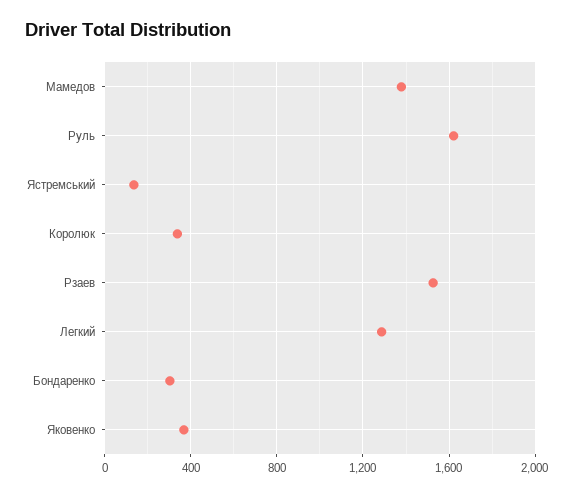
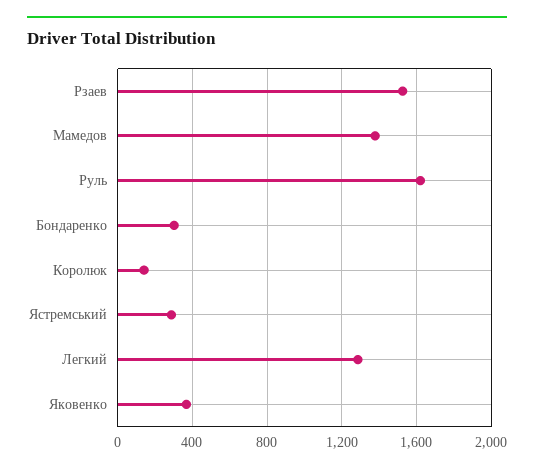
  {
    "Мамедов": 1400,
    "Руль": 1600,
-   "Ястремський": 150,
+   "Ястремський": 300,
-   "Королюк": 350,
+   "Королюк": 150,
    "Рзаев": 1550,
    "Легкий": 1300,
    "Бондаренко": 300,
    "Яковенко": 350
  }

